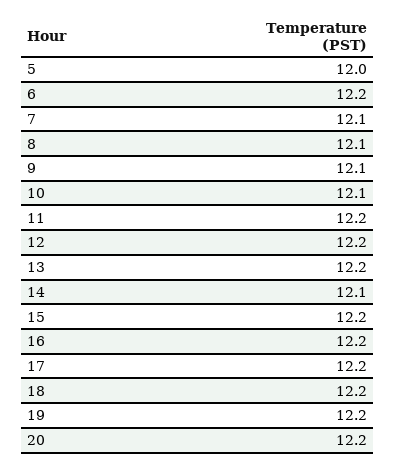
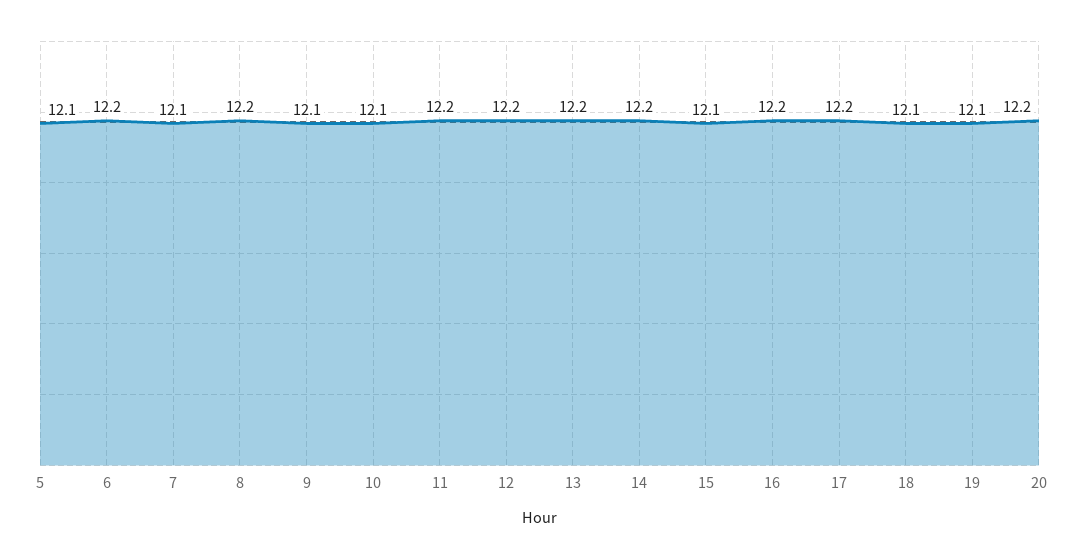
  {
-   "5": 12,
+   "5": 12.1,
    "6": 12.2,
    "7": 12.1,
-   "8": 12.1,
+   "8": 12.2,
    "9": 12.1,
    "10": 12.1,
    "11": 12.2,
    "12": 12.2,
    "13": 12.2,
-   "14": 12.1,
+   "14": 12.2,
-   "15": 12.2,
+   "15": 12.1,
    "16": 12.2,
    "17": 12.2,
-   "18": 12.2,
+   "18": 12.1,
-   "19": 12.2,
+   "19": 12.1,
    "20": 12.2
  }

